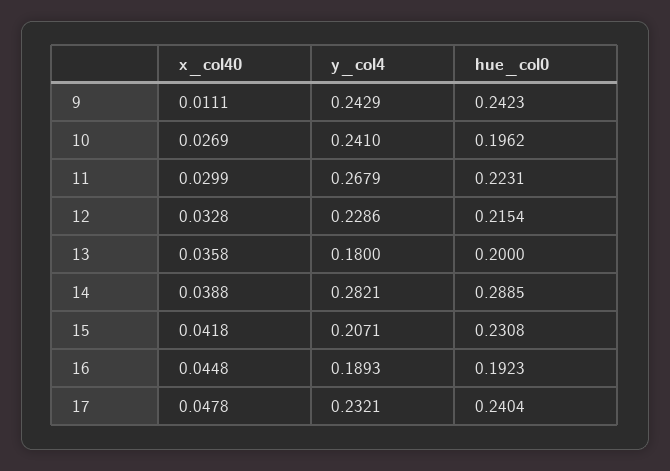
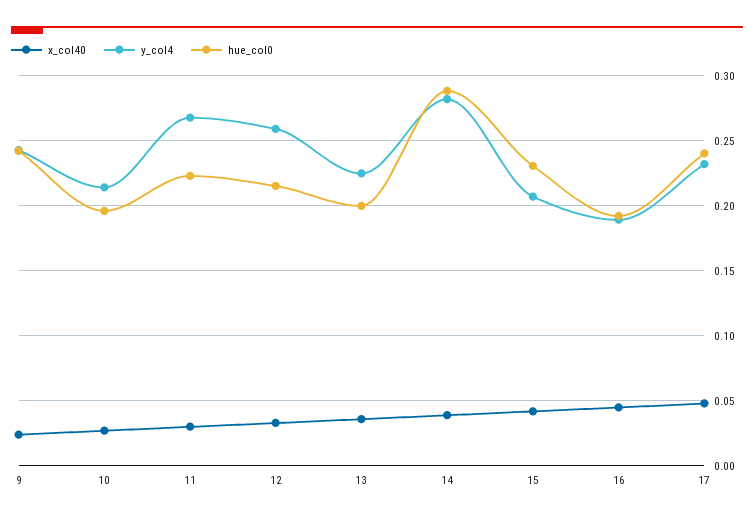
  {
    "x_col40": {
-     "9": 0.0111,
+     "9": 0.025,
      "10": 0.0269,
      "11": 0.0299,
      "12": 0.0328,
      "13": 0.0358,
      "14": 0.0388,
      "15": 0.0418,
      "16": 0.0448,
      "17": 0.0478
    },
    "y_col4": {
      "9": 0.2429,
-     "10": 0.241,
+     "10": 0.215,
      "11": 0.2679,
-     "12": 0.2286,
+     "12": 0.26,
-     "13": 0.18,
+     "13": 0.225,
      "14": 0.2821,
      "15": 0.2071,
      "16": 0.1893,
      "17": 0.2321
    },
    "hue_col0": {
      "9": 0.2423,
      "10": 0.1962,
      "11": 0.2231,
      "12": 0.2154,
      "13": 0.2,
      "14": 0.2885,
      "15": 0.2308,
      "16": 0.1923,
      "17": 0.2404
    }
  }

